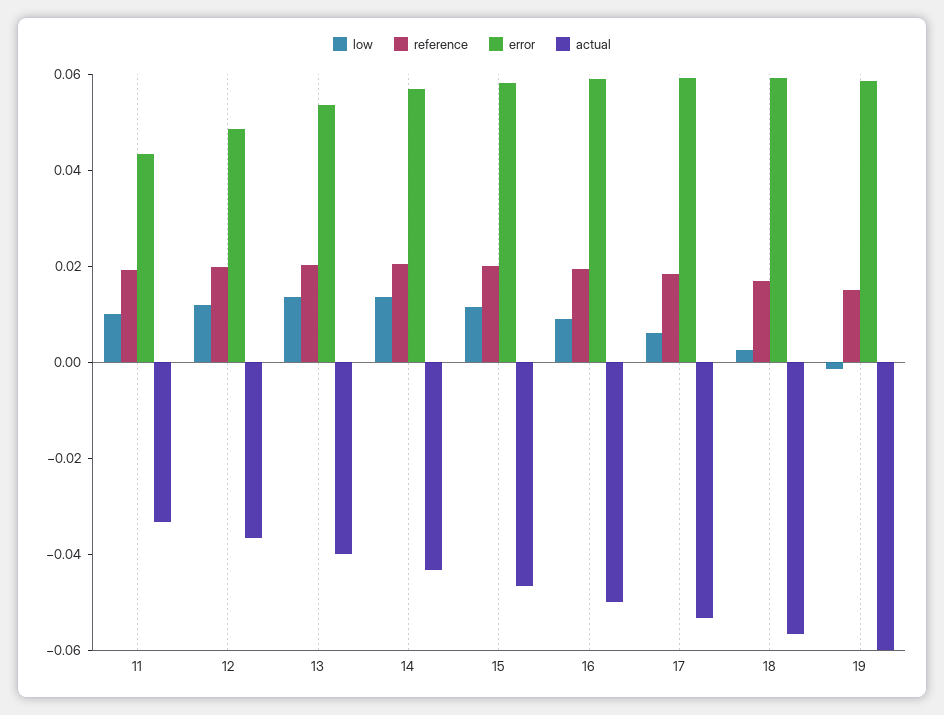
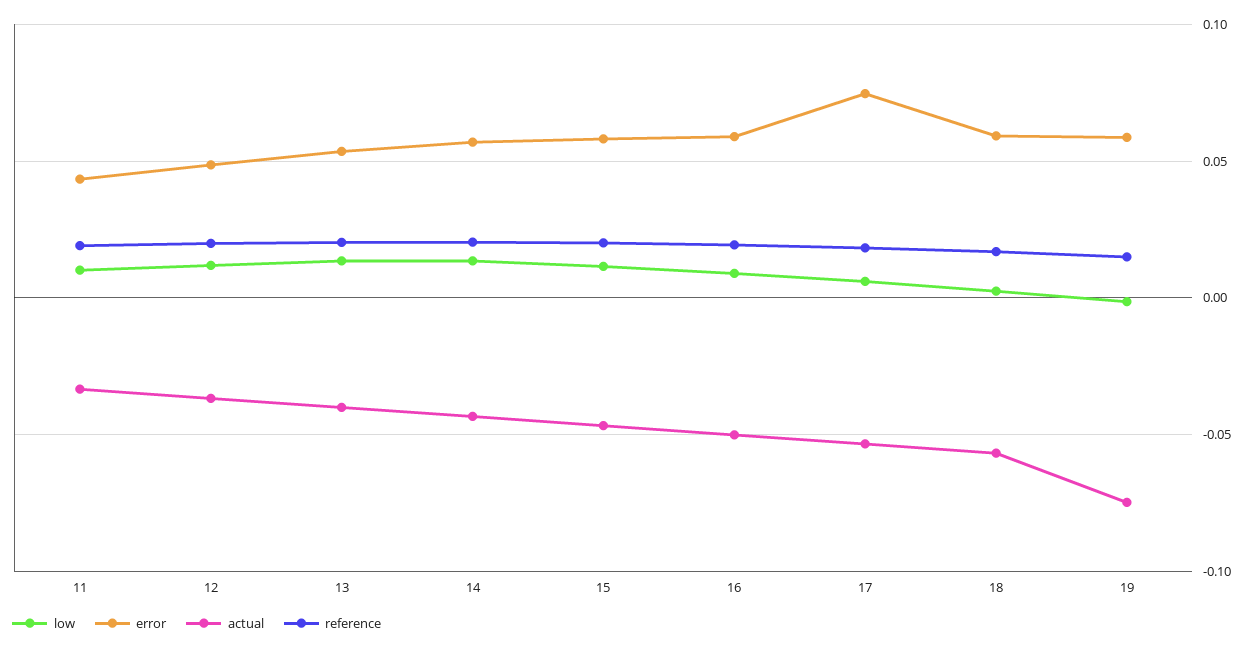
  {
    "low": {
      "11": 0.01,
      "12": 0.01,
      "13": 0.015,
      "14": 0.015,
      "15": 0.01,
      "16": 0.01,
      "17": 0.005,
      "18": 0.005,
      "19": 0
    },
    "reference": {
      "11": 0.02,
      "12": 0.02,
      "13": 0.02,
      "14": 0.02,
      "15": 0.02,
      "16": 0.02,
      "17": 0.02,
      "18": 0.015,
      "19": 0.015
    },
    "error": {
      "11": 0.045,
      "12": 0.05,
      "13": 0.055,
      "14": 0.055,
      "15": 0.06,
      "16": 0.06,
-     "17": 0.06,
+     "17": 0.075,
      "18": 0.06,
      "19": 0.06
    },
    "actual": {
      "11": -0.035,
      "12": -0.035,
      "13": -0.04,
      "14": -0.045,
      "15": -0.045,
      "16": -0.05,
      "17": -0.055,
      "18": -0.055,
-     "19": -0.06
+     "19": -0.075
    }
  }

